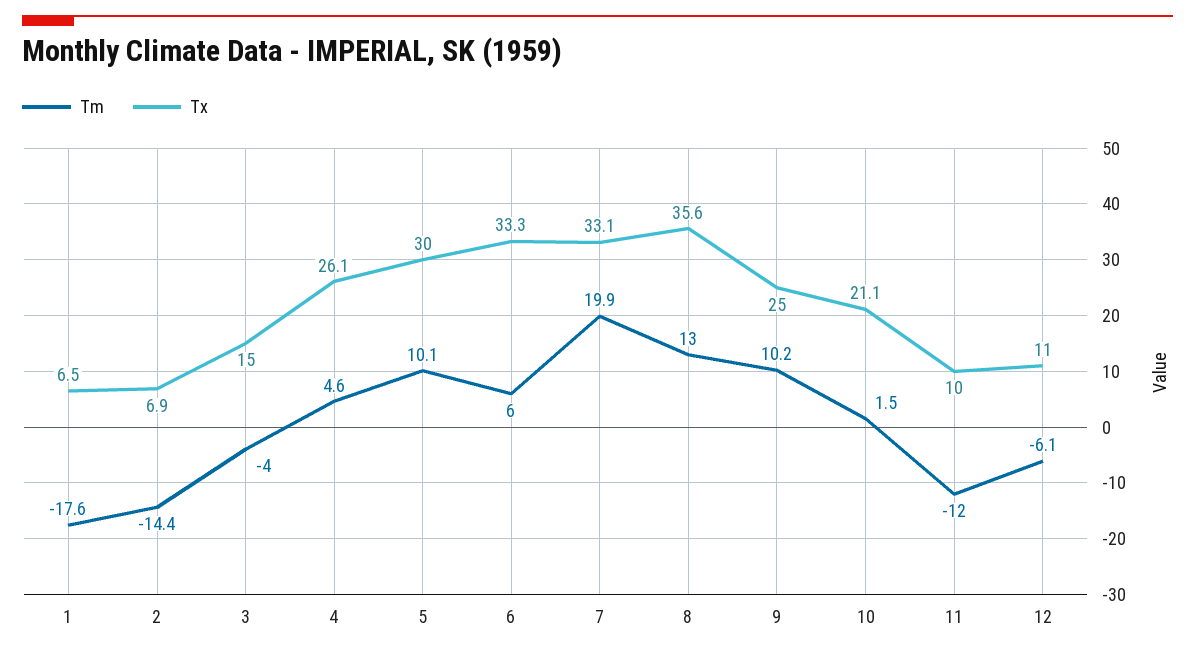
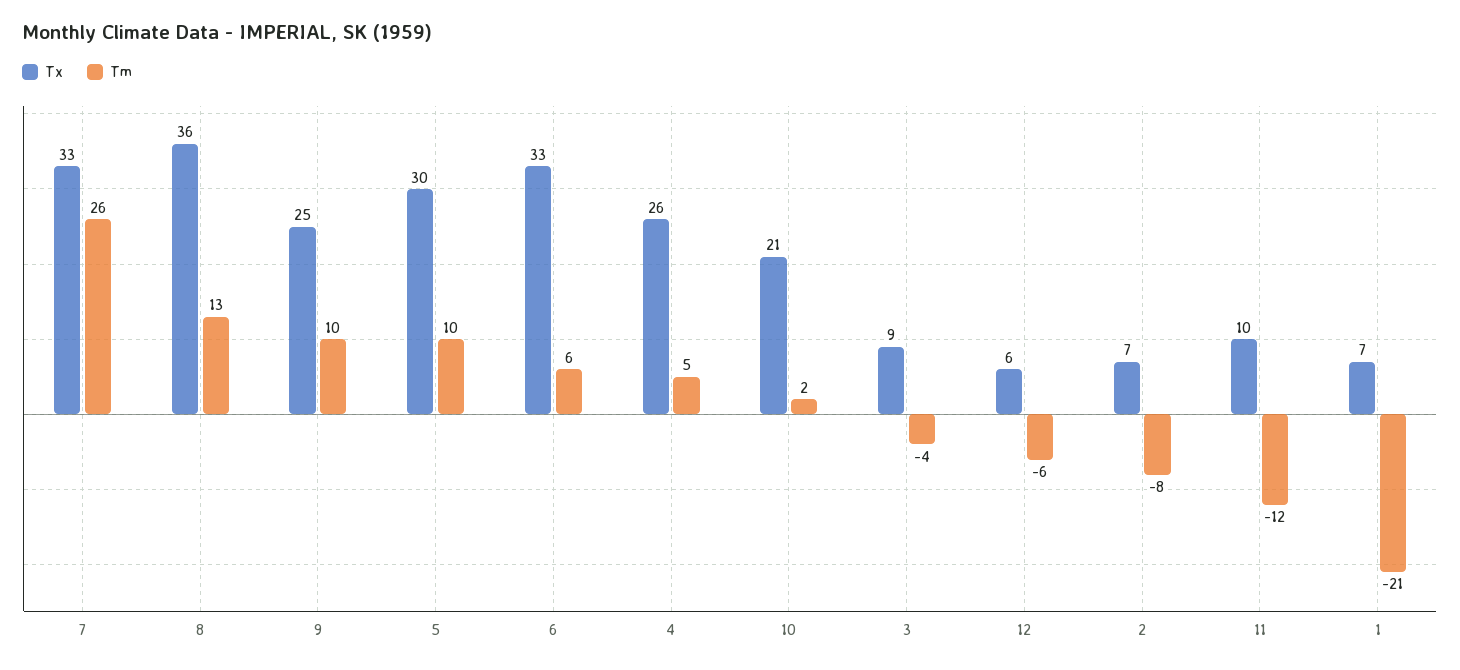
  {
    "Tm": {
-     "1": -17.6,
+     "1": -21,
-     "2": -14.4,
+     "2": -8,
      "3": -4,
      "4": 4.6,
      "5": 10.1,
      "6": 6,
-     "7": 19.9,
+     "7": 26,
      "8": 13,
      "9": 10.2,
      "10": 1.5,
      "11": -12,
      "12": -6.1
    },
    "Tx": {
      "1": 6.5,
      "2": 6.9,
-     "3": 15,
+     "3": 9,
      "4": 26.1,
      "5": 30,
      "6": 33.3,
      "7": 33.1,
      "8": 35.6,
      "9": 25,
      "10": 21.1,
      "11": 10,
-     "12": 11
+     "12": 6
    }
  }

